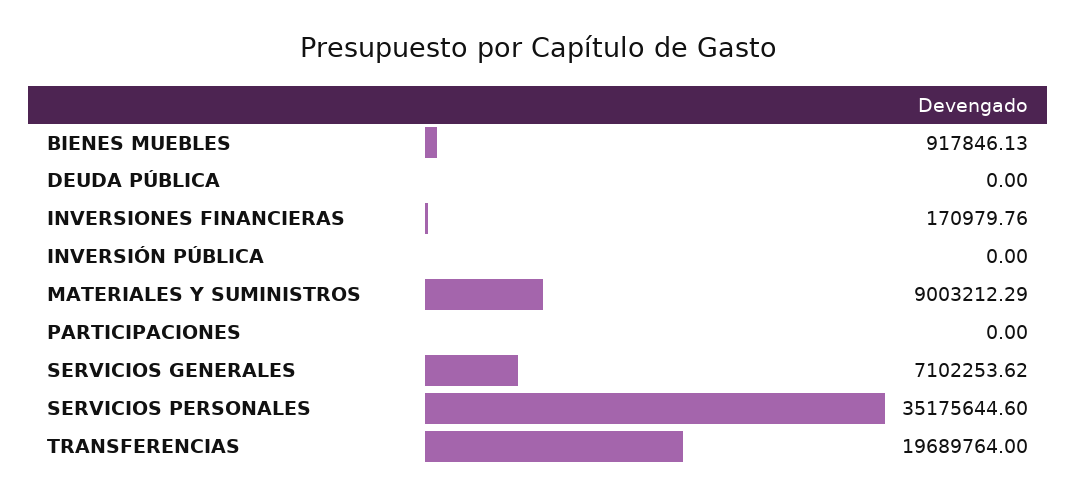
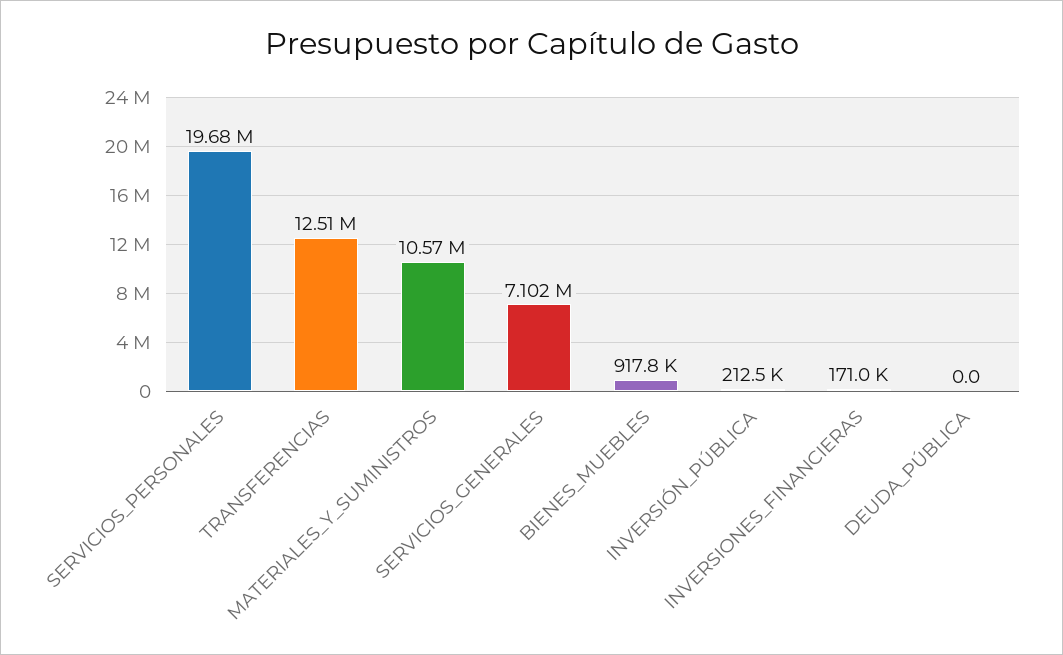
  {
    "BIENES MUEBLES": 917846.13,
    "DEUDA PÚBLICA": 0,
    "INVERSIONES FINANCIERAS": 170979.76,
-   "INVERSIÓN PÚBLICA": 0,
+   "INVERSIÓN PÚBLICA": 212500,
-   "MATERIALES Y SUMINISTROS": 9003212.29,
+   "MATERIALES Y SUMINISTROS": 10570000,
-   "PARTICIPACIONES": 0,
    "SERVICIOS GENERALES": 7102253.62,
-   "SERVICIOS PERSONALES": 35175644.6,
+   "SERVICIOS PERSONALES": 19680000,
-   "TRANSFERENCIAS": 19689764
+   "TRANSFERENCIAS": 12510000
  }

